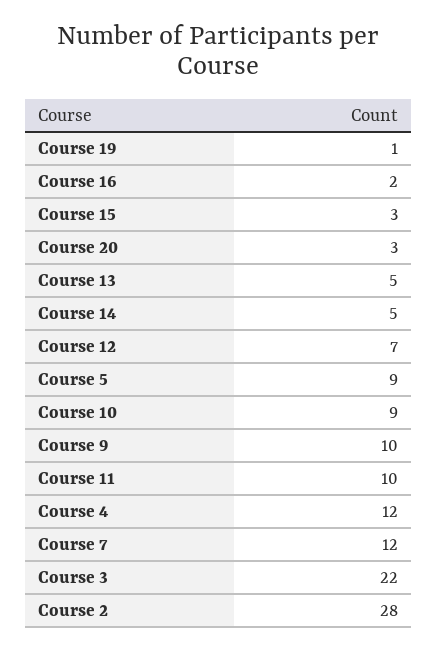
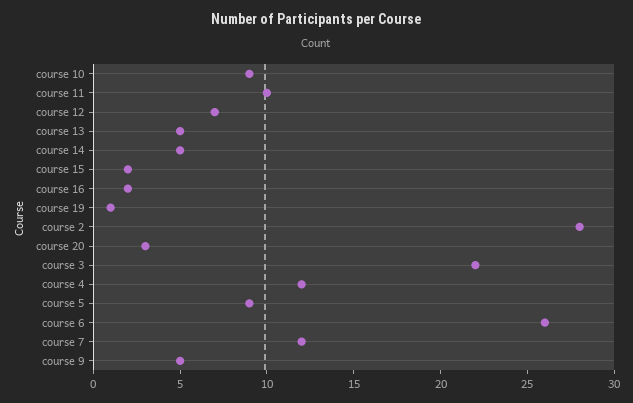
  {
    "Course 19": 1,
    "Course 16": 2,
-   "Course 15": 3,
+   "Course 15": 2,
    "Course 20": 3,
    "Course 13": 5,
    "Course 14": 5,
    "Course 12": 7,
    "Course 5": 9,
    "Course 10": 9,
-   "Course 9": 10,
+   "Course 9": 5,
    "Course 11": 10,
    "Course 4": 12,
    "Course 7": 12,
    "Course 3": 22,
-   "Course 2": 28
+   "Course 2": 28,
+   "course 6": 26
  }

